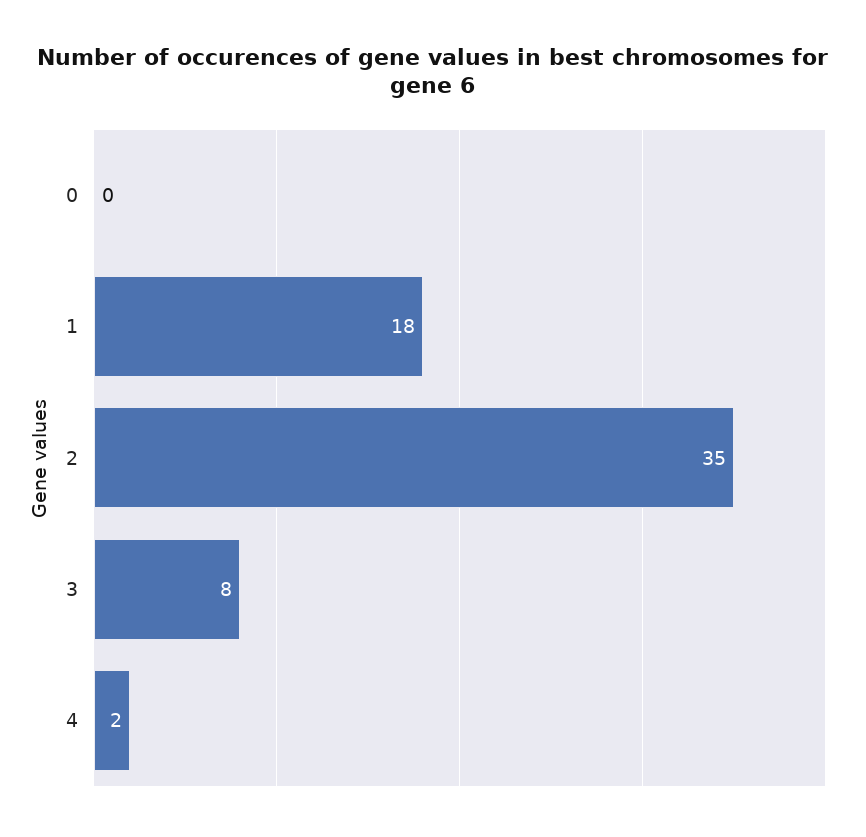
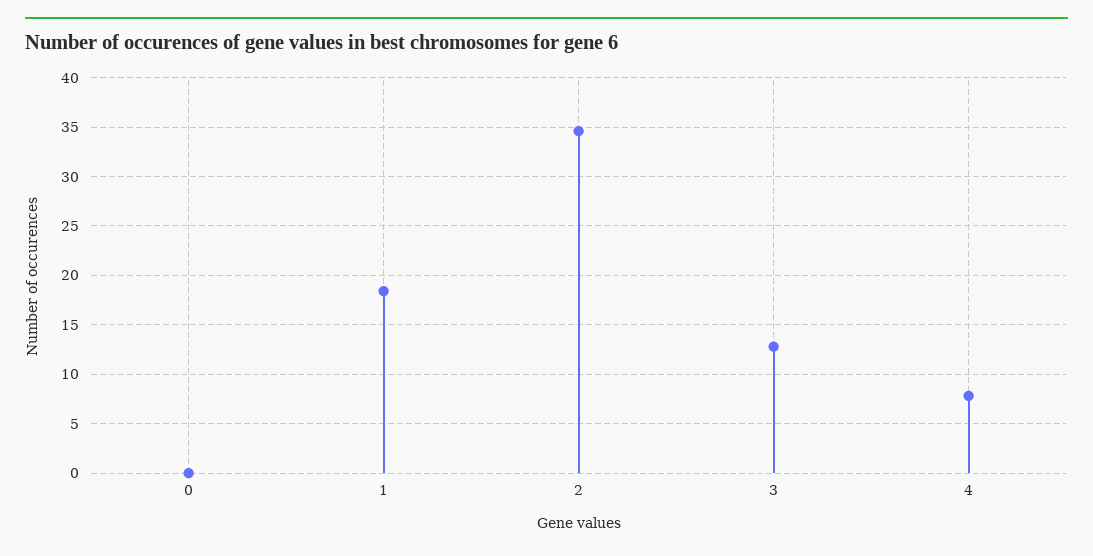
  {
    "0": 0,
    "1": 18,
    "2": 35,
-   "3": 8,
+   "3": 13,
-   "4": 2
+   "4": 8
  }

